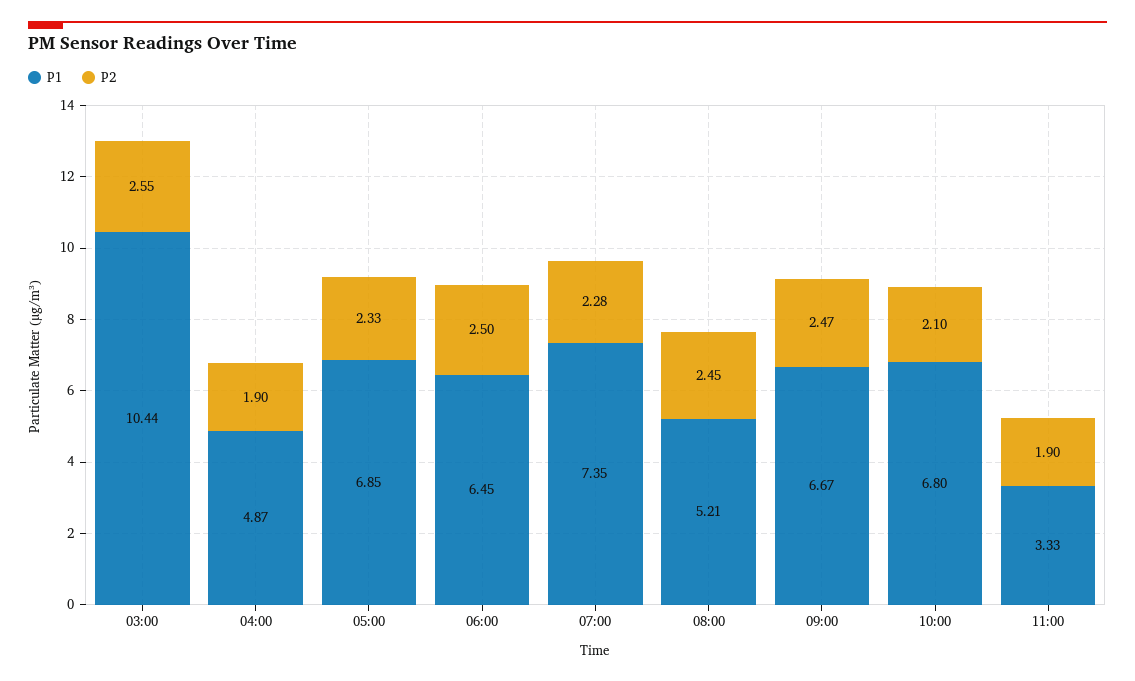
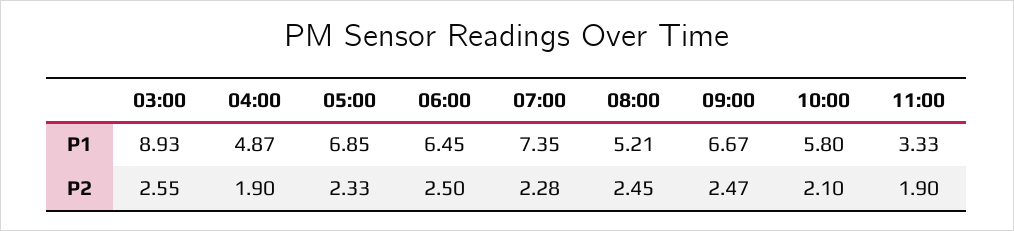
  {
    "P1": {
-     "03:00": 10.44,
+     "03:00": 8.93,
      "04:00": 4.87,
      "05:00": 6.85,
      "06:00": 6.45,
      "07:00": 7.35,
      "08:00": 5.21,
      "09:00": 6.67,
-     "10:00": 6.8,
+     "10:00": 5.8,
      "11:00": 3.33
    },
    "P2": {
      "03:00": 2.55,
      "04:00": 1.9,
      "05:00": 2.33,
      "06:00": 2.5,
      "07:00": 2.28,
      "08:00": 2.45,
      "09:00": 2.47,
      "10:00": 2.1,
      "11:00": 1.9
    }
  }

